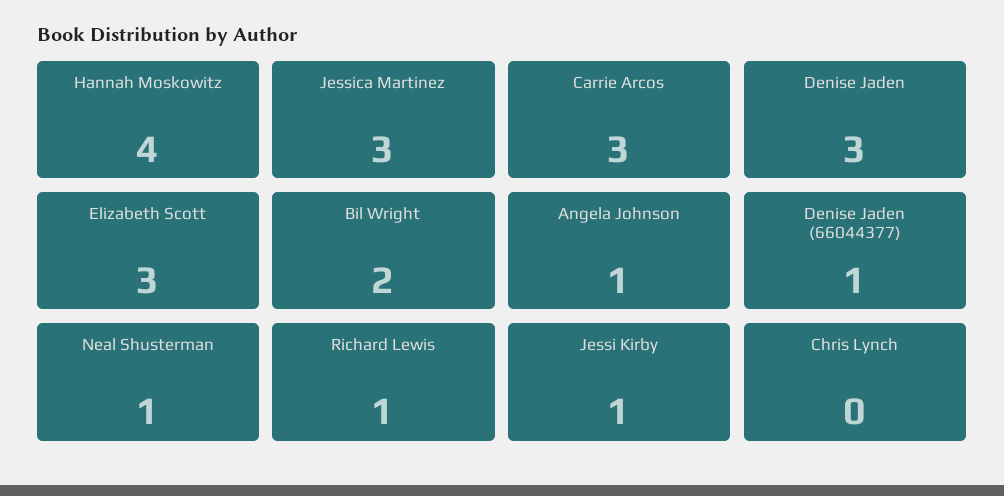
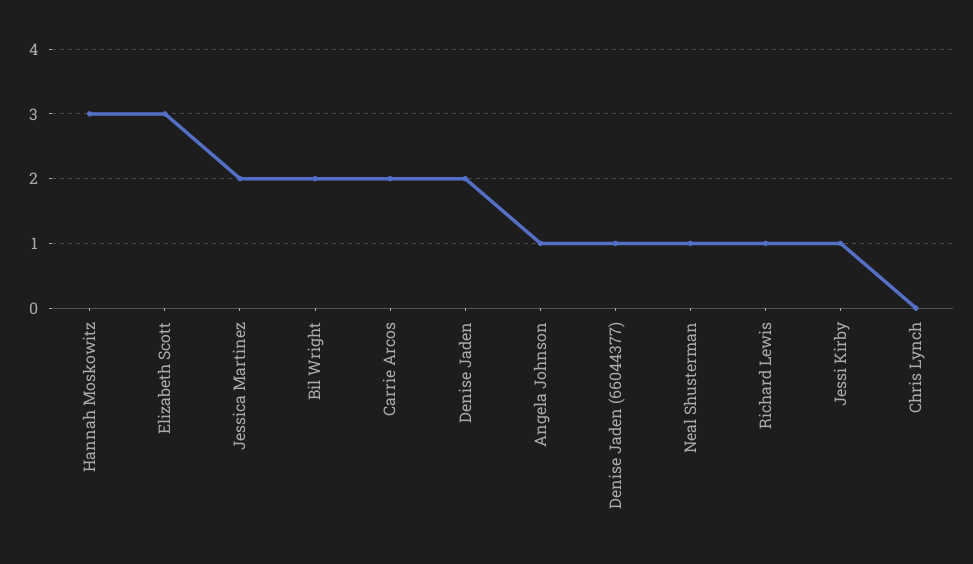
  {
-   "Hannah Moskowitz": 4,
+   "Hannah Moskowitz": 3,
-   "Jessica Martinez": 3,
+   "Jessica Martinez": 2,
-   "Carrie Arcos": 3,
+   "Carrie Arcos": 2,
-   "Denise Jaden": 3,
+   "Denise Jaden": 2,
    "Elizabeth Scott": 3,
    "Bil Wright": 2,
    "Angela Johnson": 1,
    "Denise Jaden (66044377)": 1,
    "Neal Shusterman": 1,
    "Richard Lewis": 1,
    "Jessi Kirby": 1,
    "Chris Lynch": 0
  }

